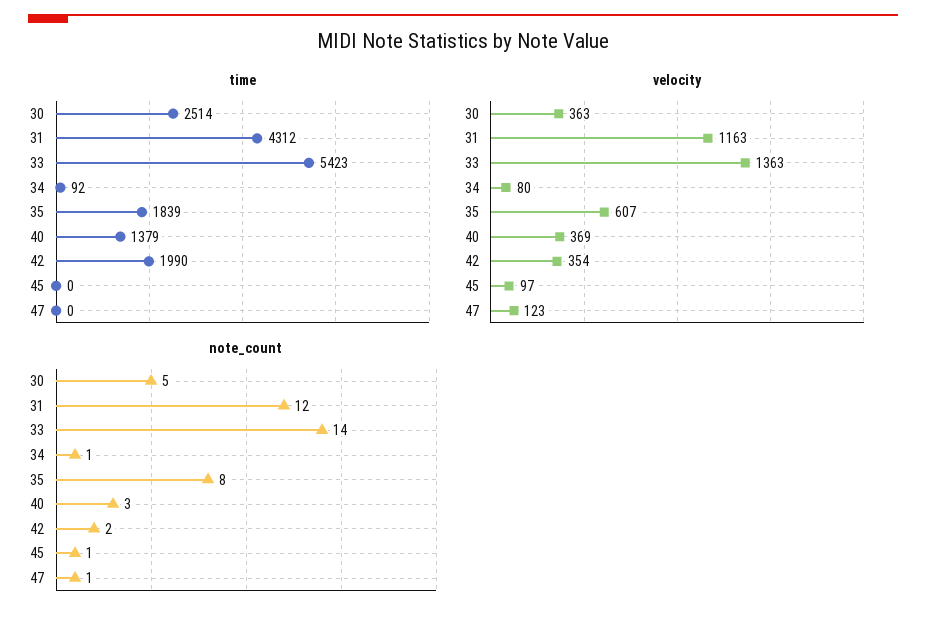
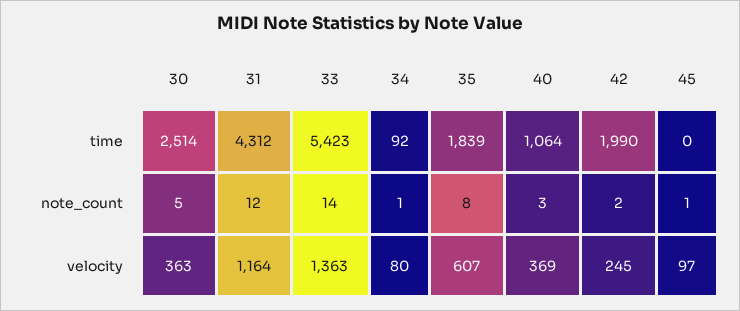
  {
    "time": {
      "30": 2514,
      "31": 4312,
      "33": 5423,
      "34": 92,
      "35": 1839,
-     "40": 1379,
+     "40": 1064,
      "42": 1990,
-     "45": 0,
+     "45": 0
-     "47": 0
    },
    "velocity": {
      "30": 363,
-     "31": 1163,
+     "31": 1164,
      "33": 1363,
      "34": 80,
      "35": 607,
      "40": 369,
-     "42": 354,
+     "42": 245,
-     "45": 97,
+     "45": 97
-     "47": 123
    },
    "note_count": {
      "30": 5,
      "31": 12,
      "33": 14,
      "34": 1,
      "35": 8,
      "40": 3,
      "42": 2,
-     "45": 1,
+     "45": 1
-     "47": 1
    }
  }

